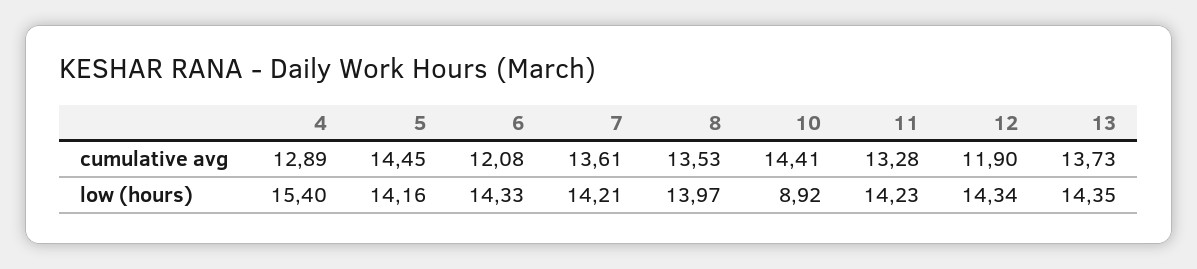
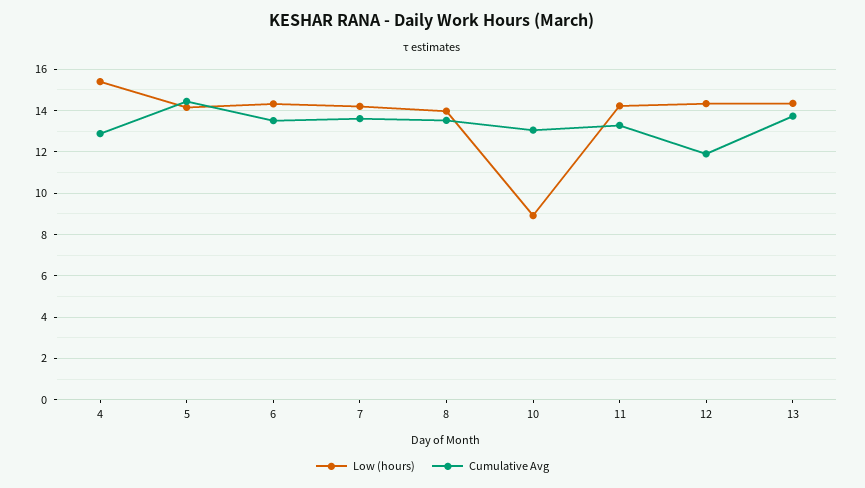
  {
    "cumulative avg": {
      "4": 12.89,
      "5": 14.45,
-     "6": 12.08,
+     "6": 13.5,
      "7": 13.61,
      "8": 13.53,
-     "10": 14.41,
+     "10": 13,
      "11": 13.28,
      "12": 11.9,
      "13": 13.73
    },
    "low (hours)": {
      "4": 15.4,
      "5": 14.16,
      "6": 14.33,
      "7": 14.21,
      "8": 13.97,
      "10": 8.92,
      "11": 14.23,
      "12": 14.34,
      "13": 14.35
    }
  }

